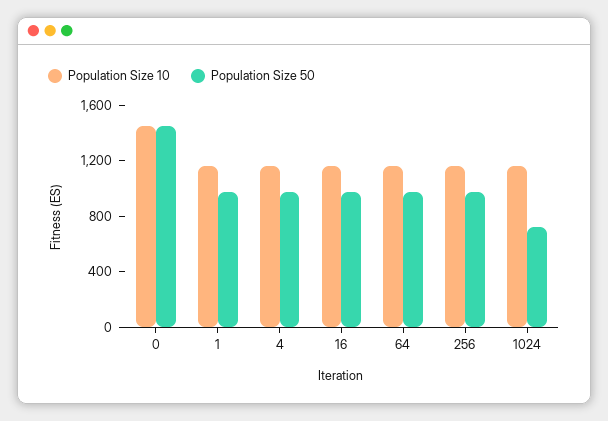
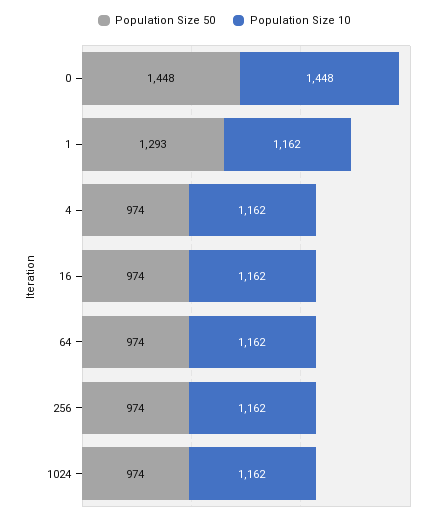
  {
    "Population Size 10": {
      "0": 1448,
      "1": 1162,
      "4": 1162,
      "16": 1162,
      "64": 1162,
      "256": 1162,
      "1024": 1162
    },
    "Population Size 50": {
      "0": 1448,
-     "1": 1000,
+     "1": 1293,
      "4": 974,
      "16": 974,
      "64": 974,
      "256": 974,
-     "1024": 700
+     "1024": 974
    }
  }

